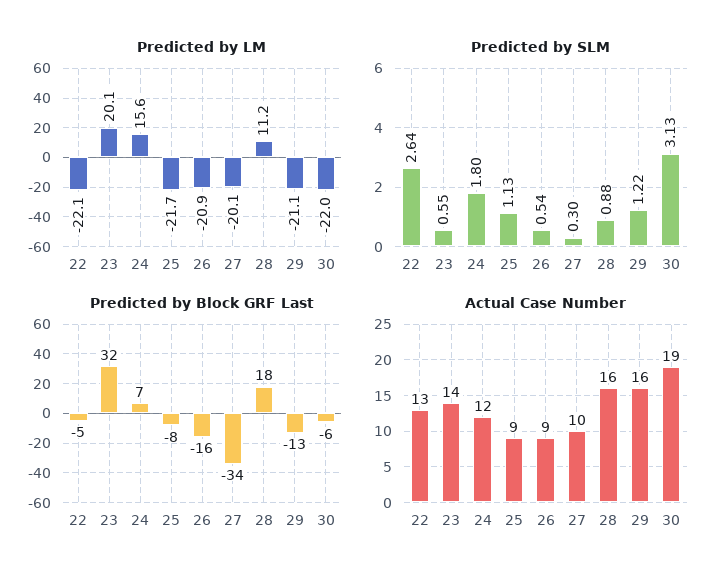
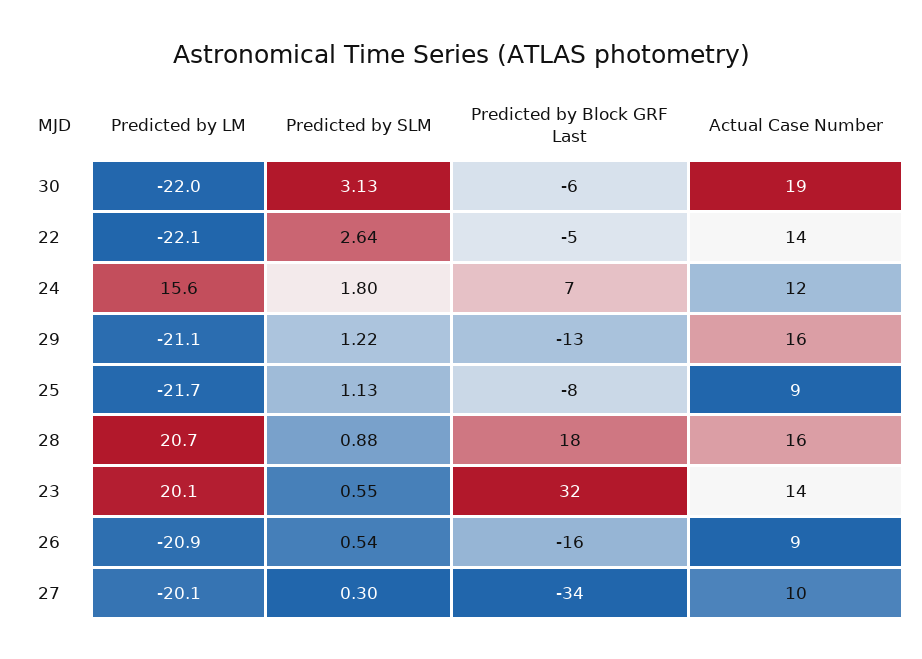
  {
    "Predicted by LM": {
      "22": -22.1,
      "23": 20.1,
      "24": 15.6,
      "25": -21.7,
      "26": -20.9,
      "27": -20.1,
-     "28": 11.2,
+     "28": 20.7,
      "29": -21.1,
      "30": -22
    },
    "Predicted by SLM": {
      "22": 2.64,
      "23": 0.55,
      "24": 1.8,
      "25": 1.13,
      "26": 0.54,
      "27": 0.3,
      "28": 0.88,
      "29": 1.22,
      "30": 3.13
    },
    "Predicted by Block GRF Last": {
      "22": -5,
      "23": 32,
      "24": 7,
      "25": -8,
      "26": -16,
      "27": -34,
      "28": 18,
      "29": -13,
      "30": -6
    },
    "Actual Case Number": {
-     "22": 13,
+     "22": 14,
      "23": 14,
      "24": 12,
      "25": 9,
      "26": 9,
      "27": 10,
      "28": 16,
      "29": 16,
      "30": 19
    }
  }

